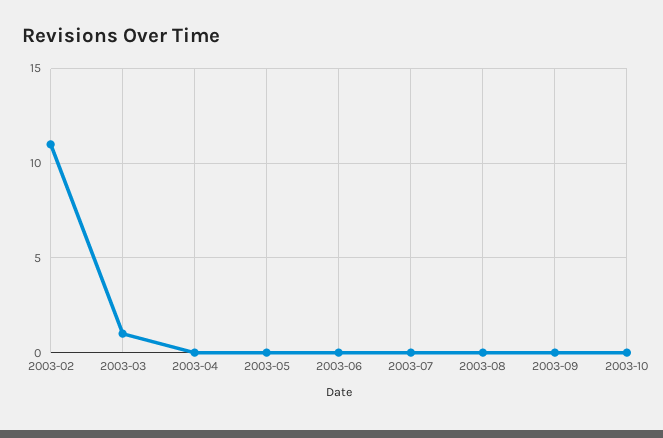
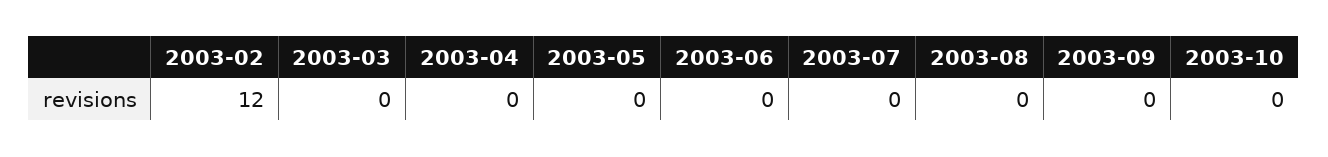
  {
-   "2003-02": 11,
+   "2003-02": 12,
-   "2003-03": 1,
+   "2003-03": 0,
    "2003-04": 0,
    "2003-05": 0,
    "2003-06": 0,
    "2003-07": 0,
    "2003-08": 0,
    "2003-09": 0,
    "2003-10": 0
  }

